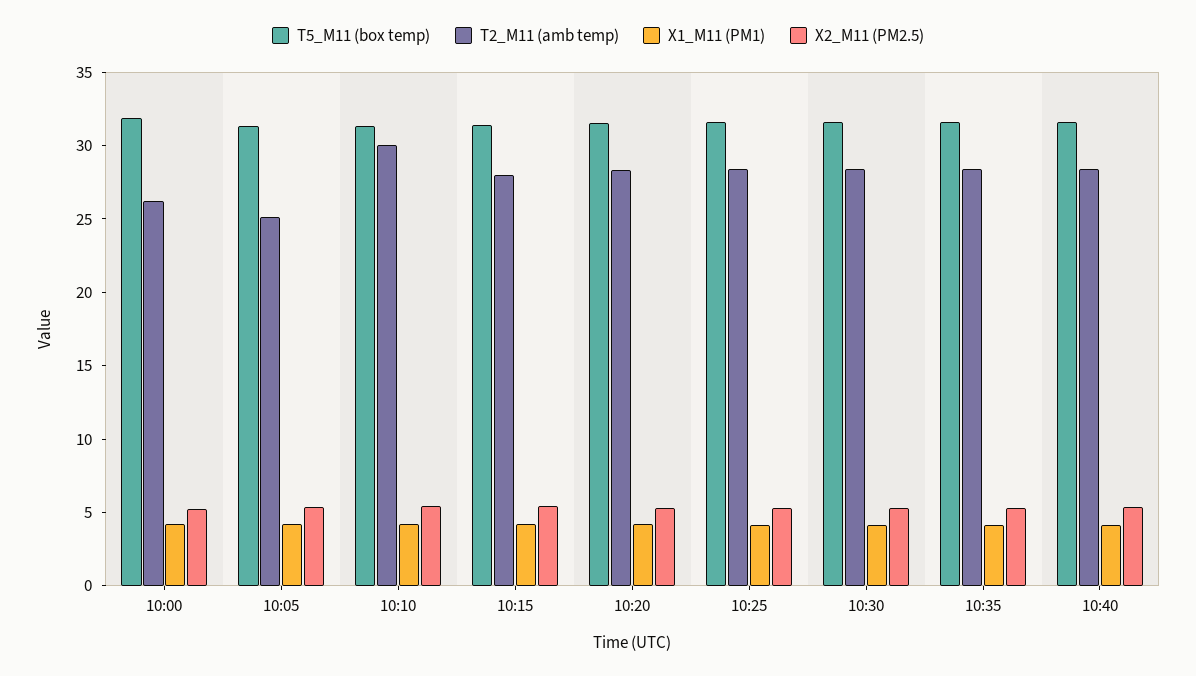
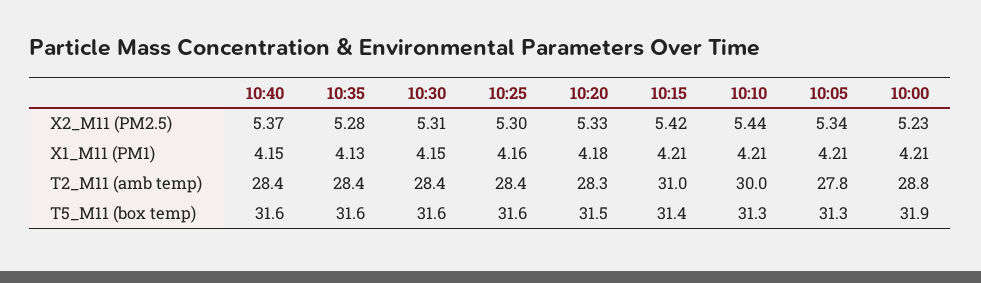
  {
    "T5_M11 (box temp)": {
      "10:00": 31.9,
      "10:05": 31.3,
      "10:10": 31.3,
      "10:15": 31.4,
      "10:20": 31.5,
      "10:25": 31.6,
      "10:30": 31.6,
      "10:35": 31.6,
      "10:40": 31.6
    },
    "T2_M11 (amb temp)": {
-     "10:00": 26,
+     "10:00": 28.8,
-     "10:05": 25,
+     "10:05": 27.8,
      "10:10": 30,
-     "10:15": 28,
+     "10:15": 31,
      "10:20": 28.3,
      "10:25": 28.4,
      "10:30": 28.4,
      "10:35": 28.4,
      "10:40": 28.4
    },
    "X1_M11 (PM1)": {
      "10:00": 4.21,
      "10:05": 4.21,
      "10:10": 4.21,
      "10:15": 4.21,
      "10:20": 4.18,
      "10:25": 4.16,
      "10:30": 4.15,
      "10:35": 4.13,
      "10:40": 4.15
    },
    "X2_M11 (PM2.5)": {
      "10:00": 5.23,
      "10:05": 5.34,
      "10:10": 5.44,
      "10:15": 5.42,
      "10:20": 5.33,
      "10:25": 5.3,
      "10:30": 5.31,
      "10:35": 5.28,
      "10:40": 5.37
    }
  }

